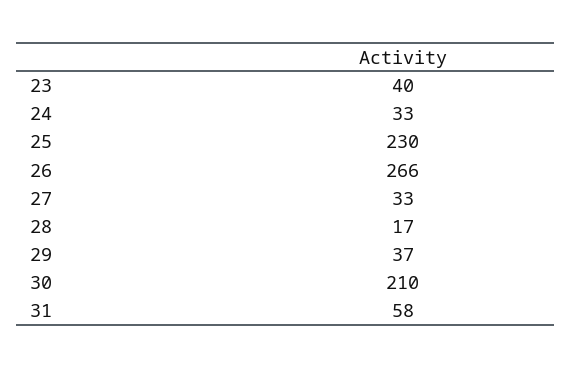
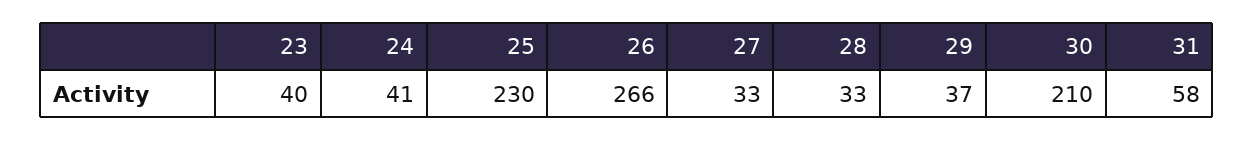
  {
    "23": 40,
-   "24": 33,
+   "24": 41,
    "25": 230,
    "26": 266,
    "27": 33,
-   "28": 17,
+   "28": 33,
    "29": 37,
    "30": 210,
    "31": 58
  }

